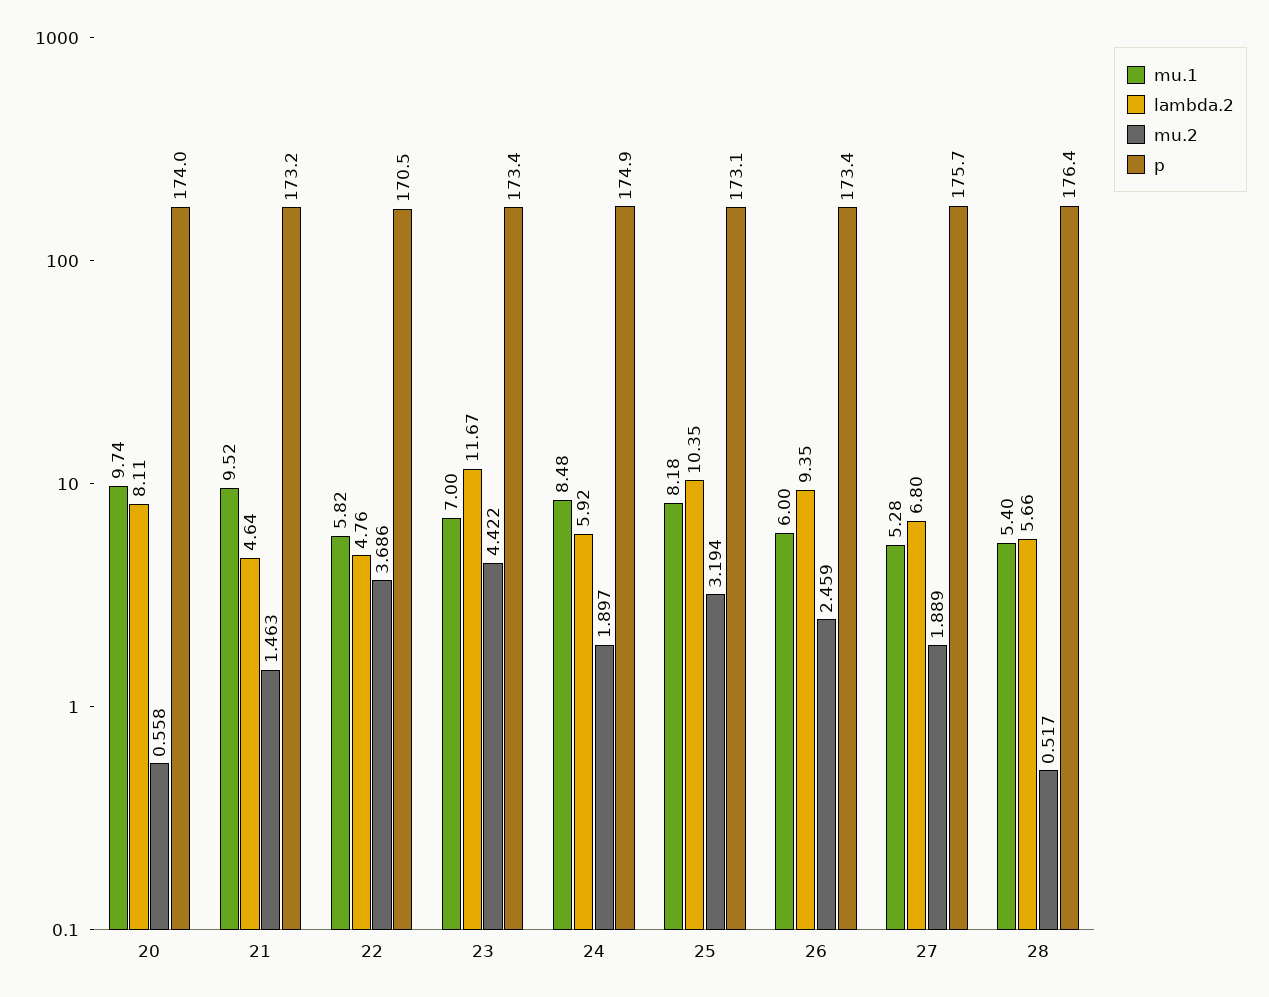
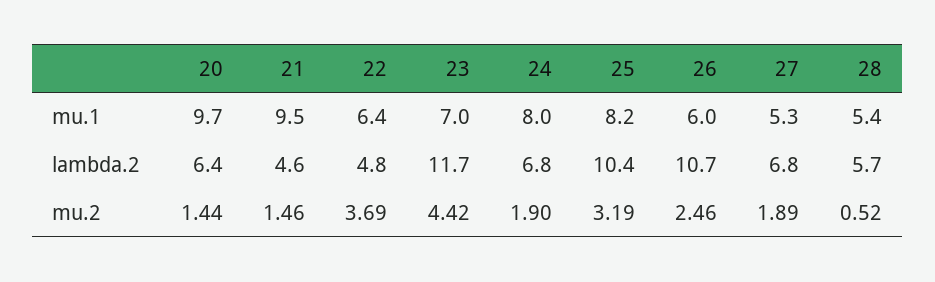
  {
    "mu.1": {
      "20": 9.74,
      "21": 9.52,
-     "22": 5.82,
+     "22": 6.4,
      "23": 7,
-     "24": 8.48,
+     "24": 8,
      "25": 8.18,
      "26": 6,
      "27": 5.28,
      "28": 5.4
    },
    "lambda.2": {
-     "20": 8.11,
+     "20": 6.4,
      "21": 4.64,
      "22": 4.76,
      "23": 11.67,
-     "24": 5.92,
+     "24": 6.8,
      "25": 10.35,
-     "26": 9.35,
+     "26": 10.7,
      "27": 6.8,
      "28": 5.66
    },
    "mu.2": {
-     "20": 0.558,
+     "20": 1.44,
      "21": 1.463,
      "22": 3.686,
      "23": 4.422,
      "24": 1.897,
      "25": 3.194,
      "26": 2.459,
      "27": 1.889,
      "28": 0.517
-   },
+   }
-   "p": {
-     "20": 174,
-     "21": 173.2,
-     "22": 170.5,
-     "23": 173.4,
-     "24": 174.9,
-     "25": 173.1,
-     "26": 173.4,
-     "27": 175.7,
-     "28": 176.4
-   }
  }

